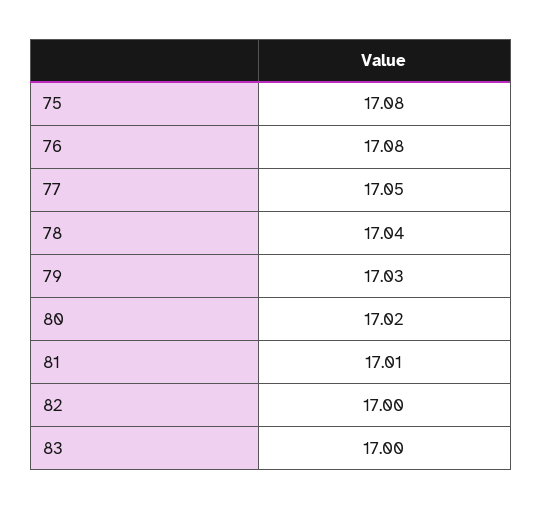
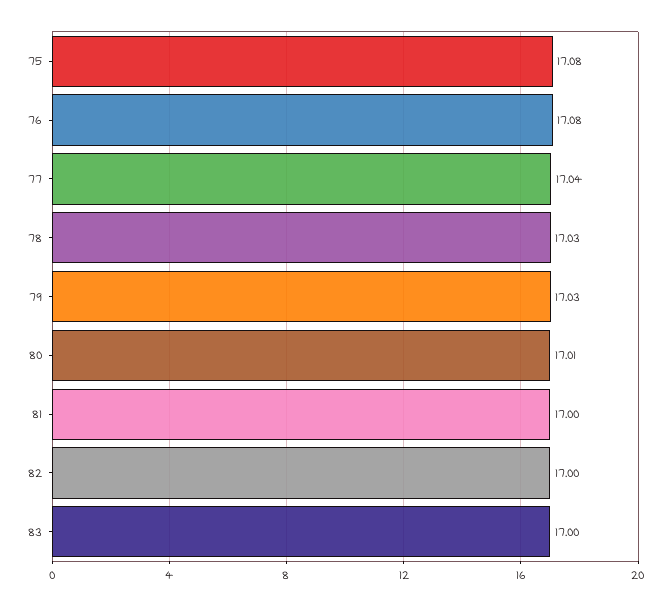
  {
    "75": 17.08,
    "76": 17.08,
-   "77": 17.05,
+   "77": 17.04,
-   "78": 17.04,
+   "78": 17.03,
    "79": 17.03,
-   "80": 17.02,
+   "80": 17.01,
-   "81": 17.01,
+   "81": 17,
    "82": 17,
    "83": 17
  }

